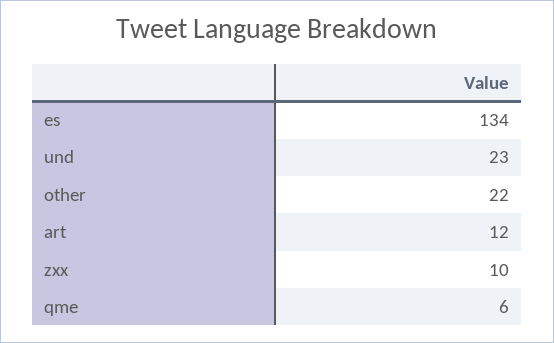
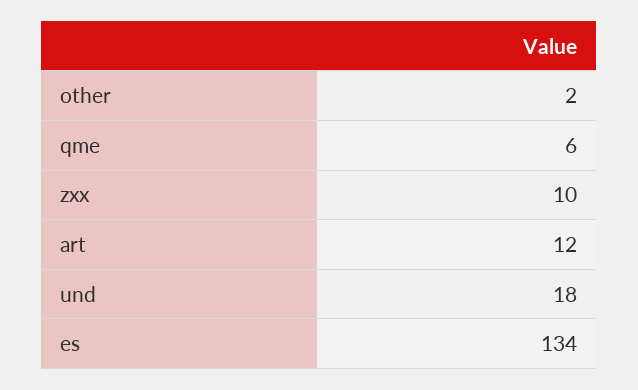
  {
    "es": 134,
-   "und": 23,
+   "und": 18,
-   "other": 22,
+   "other": 2,
    "art": 12,
    "zxx": 10,
    "qme": 6
  }

